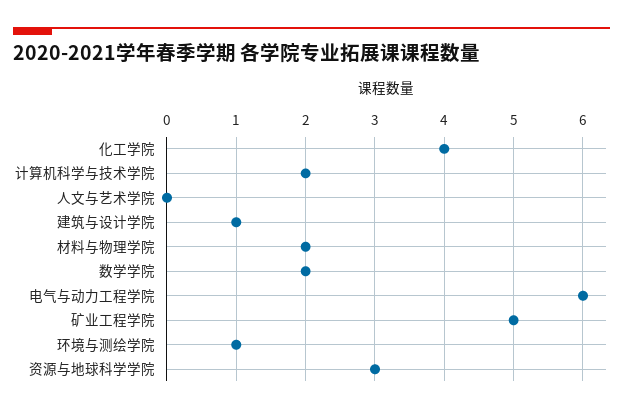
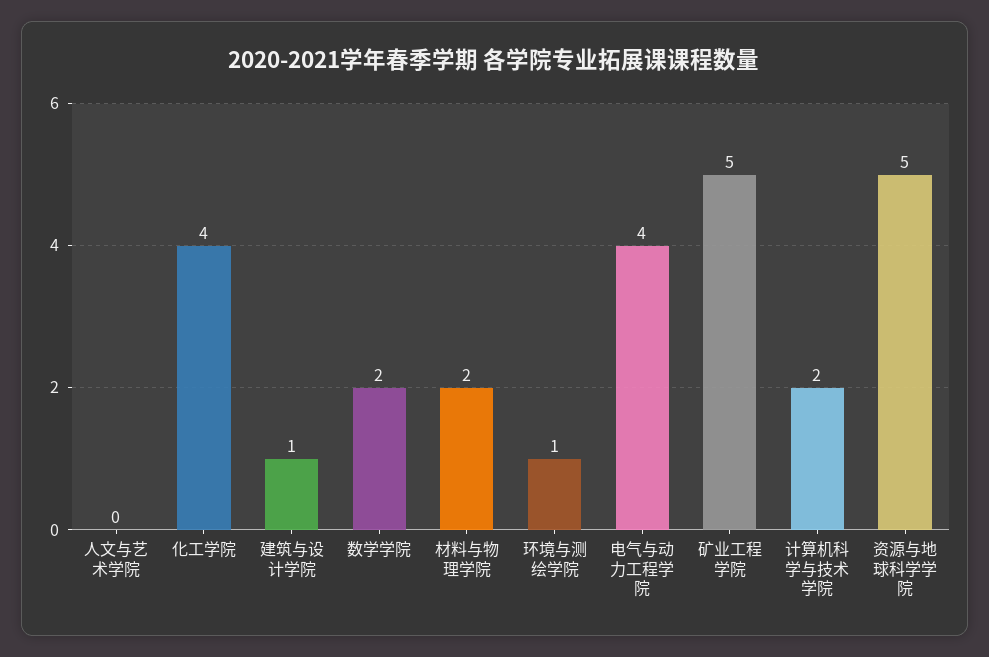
  {
    "化工学院": 4,
    "计算机科学与技术学院": 2,
    "人文与艺术学院": 0,
    "建筑与设计学院": 1,
    "材料与物理学院": 2,
    "数学学院": 2,
-   "电气与动力工程学院": 6,
+   "电气与动力工程学院": 4,
    "矿业工程学院": 5,
    "环境与测绘学院": 1,
-   "资源与地球科学学院": 3
+   "资源与地球科学学院": 5
  }

